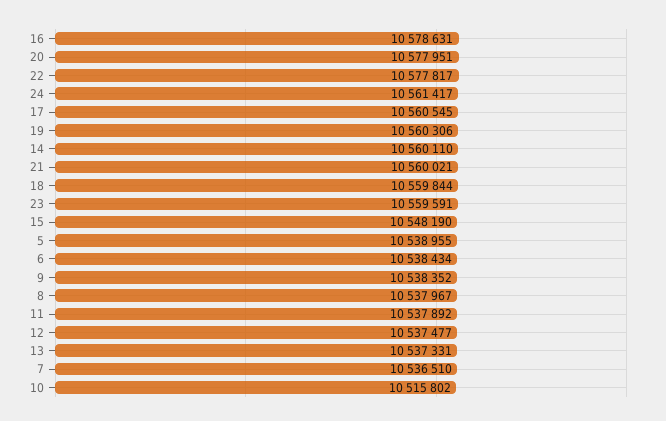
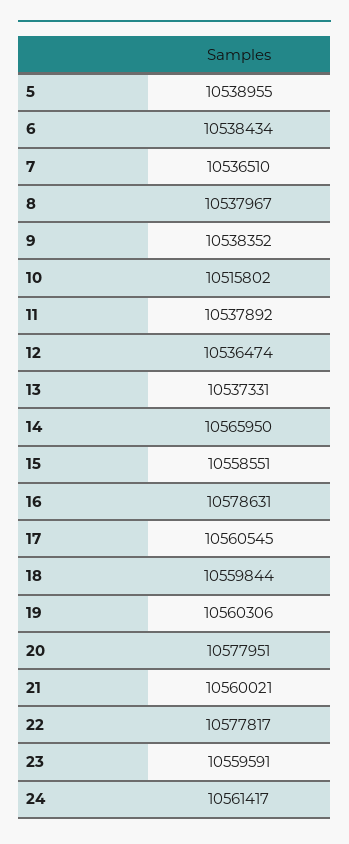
  {
    "16": 10578631,
    "20": 10577951,
    "22": 10577817,
    "24": 10561417,
    "17": 10560545,
    "19": 10560306,
-   "14": 10560110,
+   "14": 10565950,
    "21": 10560021,
    "18": 10559844,
    "23": 10559591,
-   "15": 10548190,
+   "15": 10558551,
    "5": 10538955,
    "6": 10538434,
    "9": 10538352,
    "8": 10537967,
    "11": 10537892,
-   "12": 10537477,
+   "12": 10536474,
    "13": 10537331,
    "7": 10536510,
    "10": 10515802
  }

